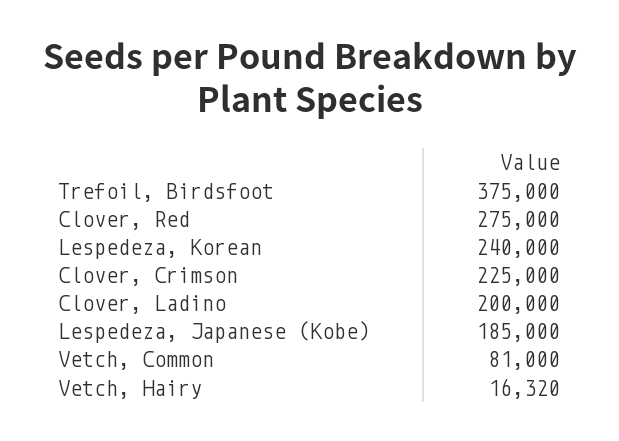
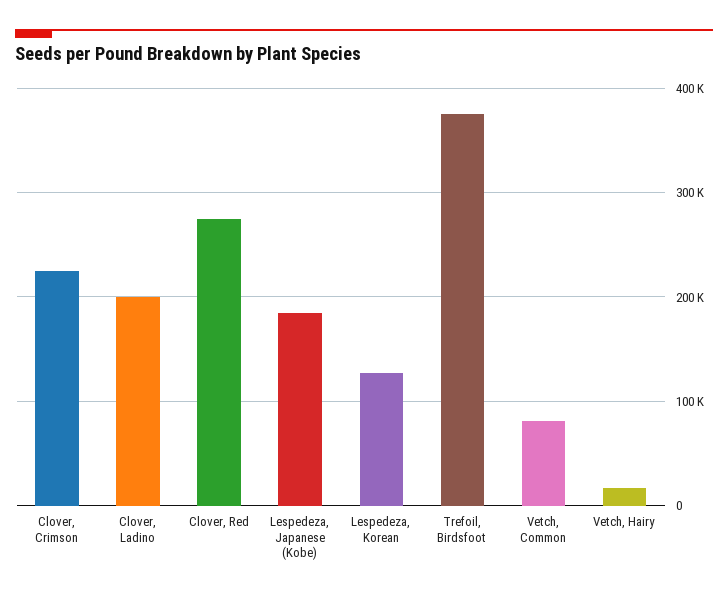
  {
    "Trefoil, Birdsfoot": 375000,
    "Clover, Red": 275000,
-   "Lespedeza, Korean": 240000,
+   "Lespedeza, Korean": 130000,
    "Clover, Crimson": 225000,
    "Clover, Ladino": 200000,
    "Lespedeza, Japanese (Kobe)": 185000,
    "Vetch, Common": 81000,
    "Vetch, Hairy": 16320
  }

